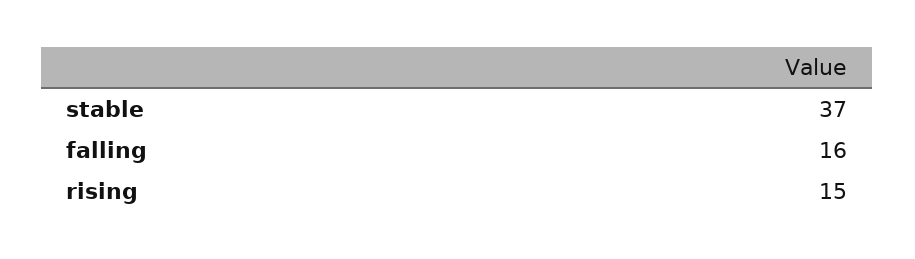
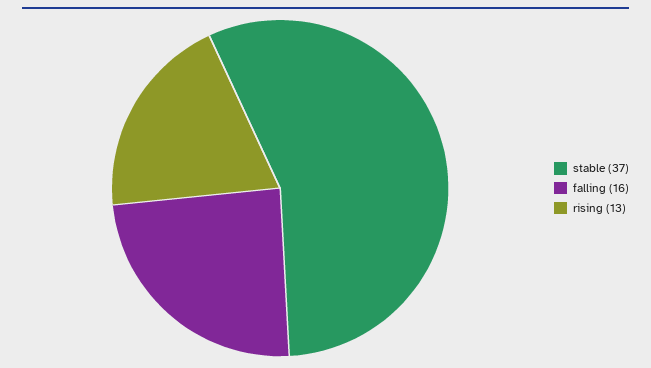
  {
    "stable": 37,
    "falling": 16,
-   "rising": 15
+   "rising": 13
  }

